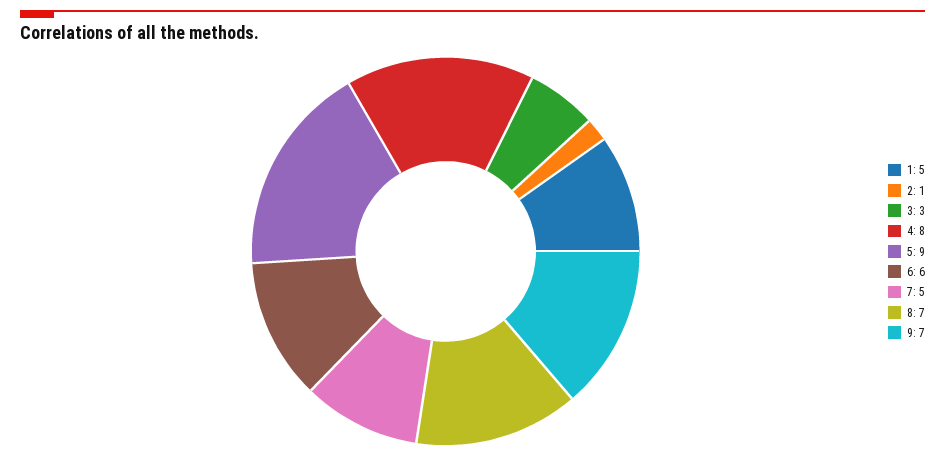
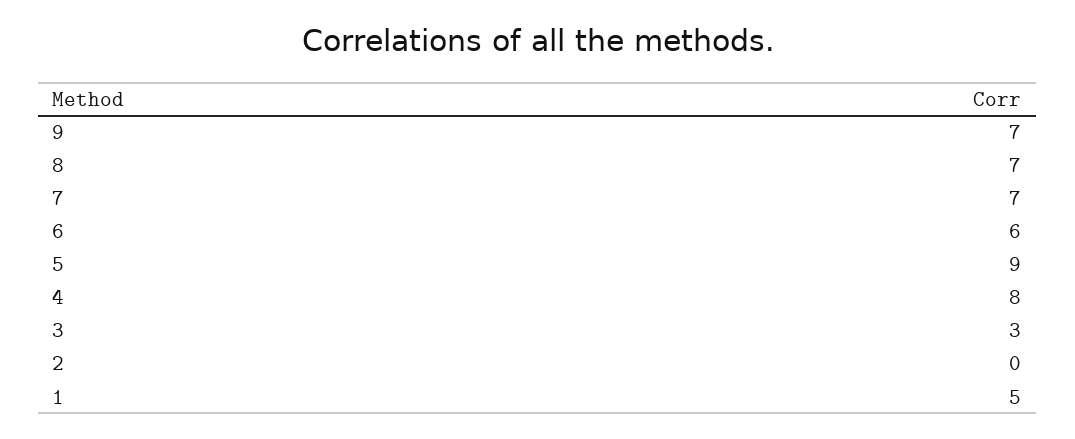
  {
    "1": 5,
-   "2": 1,
+   "2": 0,
    "3": 3,
    "4": 8,
    "5": 9,
    "6": 6,
-   "7": 5,
+   "7": 7,
    "8": 7,
    "9": 7
  }

